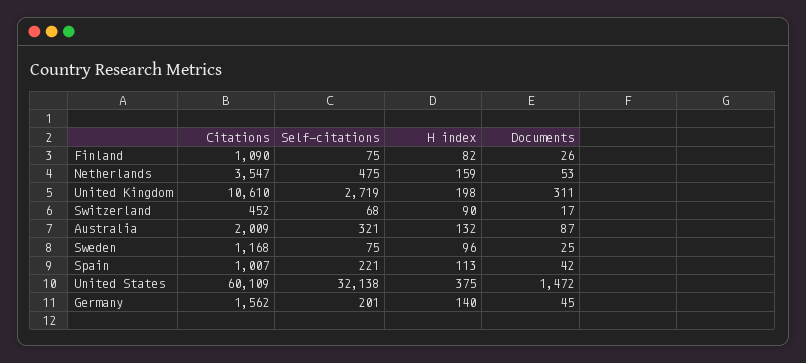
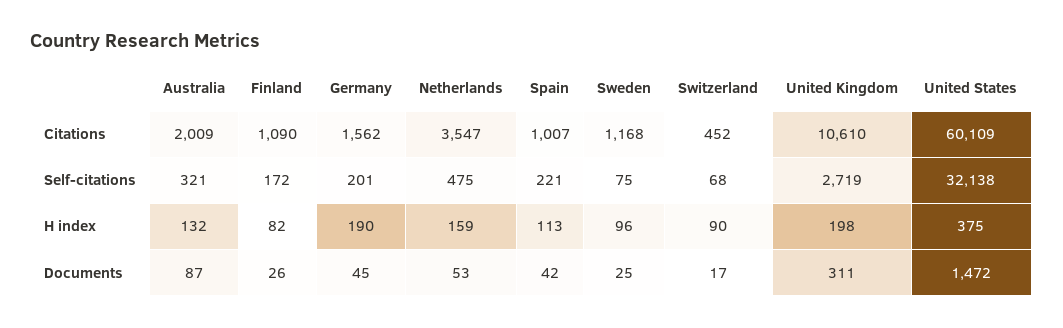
  {
    "Citations": {
      "Finland": 1090,
      "Netherlands": 3547,
      "United Kingdom": 10610,
      "Switzerland": 452,
      "Australia": 2009,
      "Sweden": 1168,
      "Spain": 1007,
      "United States": 60109,
      "Germany": 1562
    },
    "Self-citations": {
-     "Finland": 75,
+     "Finland": 172,
      "Netherlands": 475,
      "United Kingdom": 2719,
      "Switzerland": 68,
      "Australia": 321,
      "Sweden": 75,
      "Spain": 221,
      "United States": 32138,
      "Germany": 201
    },
    "H index": {
      "Finland": 82,
      "Netherlands": 159,
      "United Kingdom": 198,
      "Switzerland": 90,
      "Australia": 132,
      "Sweden": 96,
      "Spain": 113,
      "United States": 375,
-     "Germany": 140
+     "Germany": 190
    },
    "Documents": {
      "Finland": 26,
      "Netherlands": 53,
      "United Kingdom": 311,
      "Switzerland": 17,
      "Australia": 87,
      "Sweden": 25,
      "Spain": 42,
      "United States": 1472,
      "Germany": 45
    }
  }

